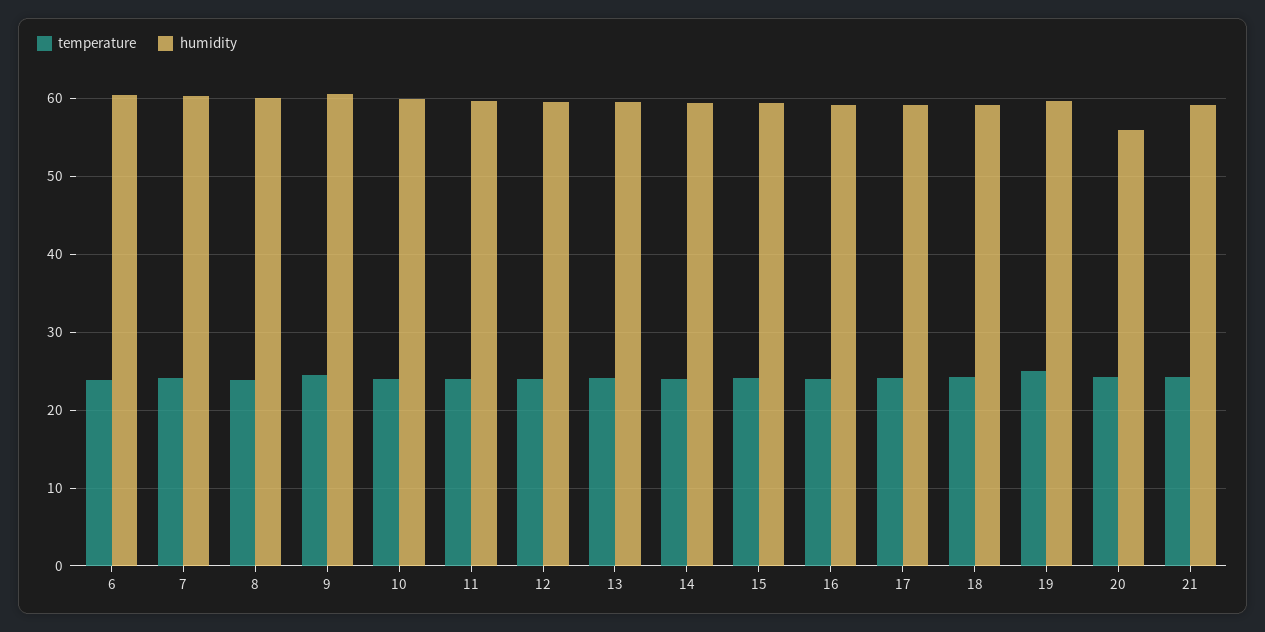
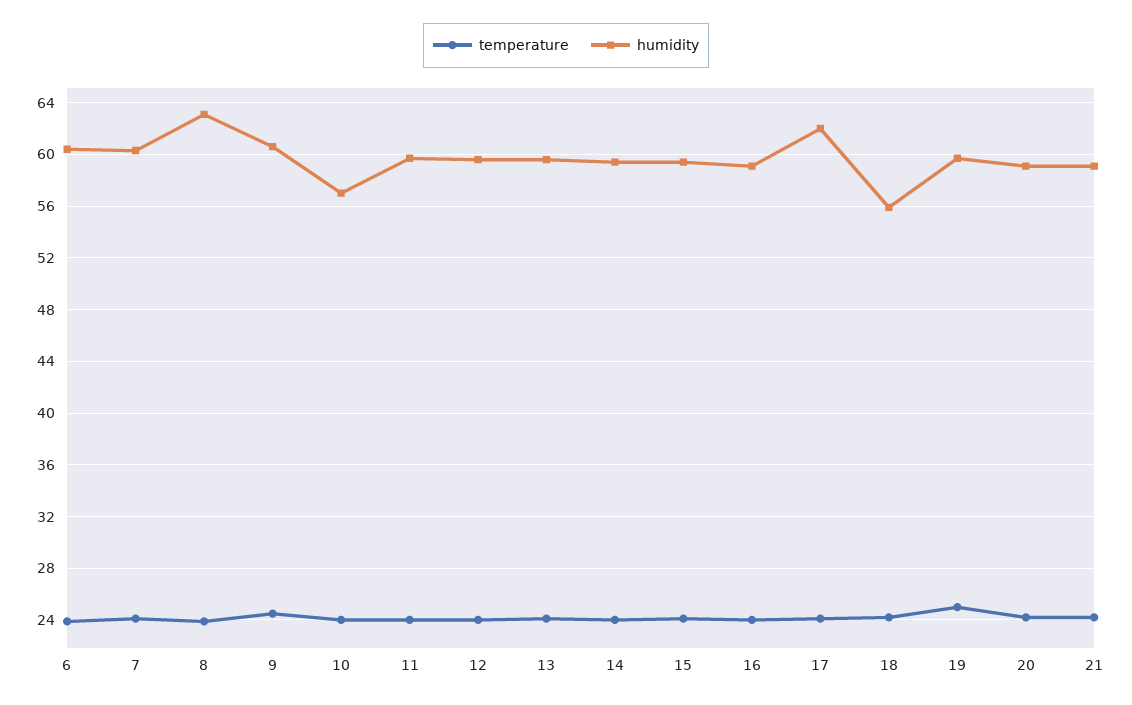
  {
    "temperature": {
      "6": 24,
      "7": 24,
      "8": 24,
      "9": 24.5,
      "10": 24,
      "11": 24,
      "12": 24,
      "13": 24,
      "14": 24,
      "15": 24,
      "16": 24,
      "17": 24,
      "18": 24,
      "19": 25,
      "20": 24,
      "21": 24
    },
    "humidity": {
      "6": 60.5,
      "7": 60.5,
-     "8": 60,
+     "8": 63,
      "9": 60.5,
-     "10": 60,
+     "10": 57,
      "11": 59.5,
      "12": 59.5,
      "13": 59.5,
      "14": 59.5,
      "15": 59.5,
      "16": 59,
-     "17": 59,
+     "17": 62,
-     "18": 59,
+     "18": 56,
      "19": 59.5,
-     "20": 56,
+     "20": 59,
      "21": 59
    }
  }

